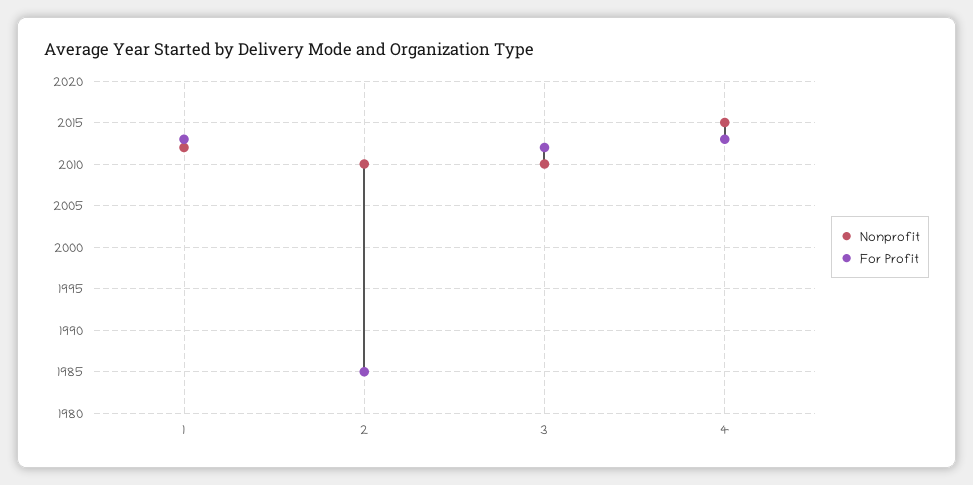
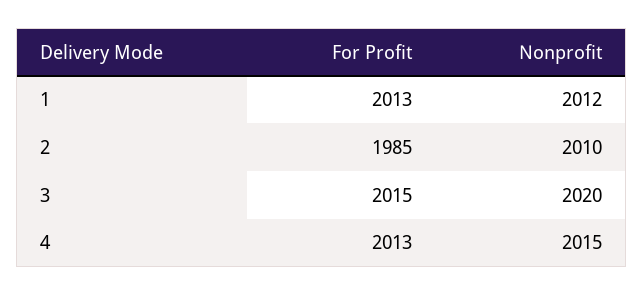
  {
    "Nonprofit": {
      "1": 2012,
      "2": 2010,
-     "3": 2010,
+     "3": 2020,
      "4": 2015
    },
    "For Profit": {
      "1": 2013,
      "2": 1985,
-     "3": 2012,
+     "3": 2015,
      "4": 2013
    }
  }

